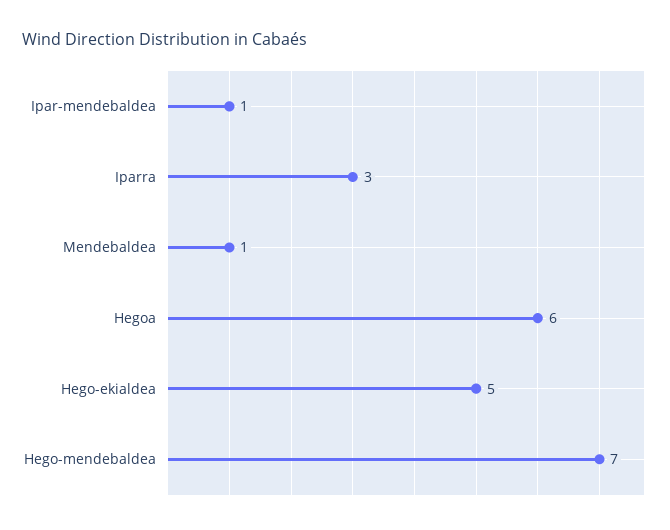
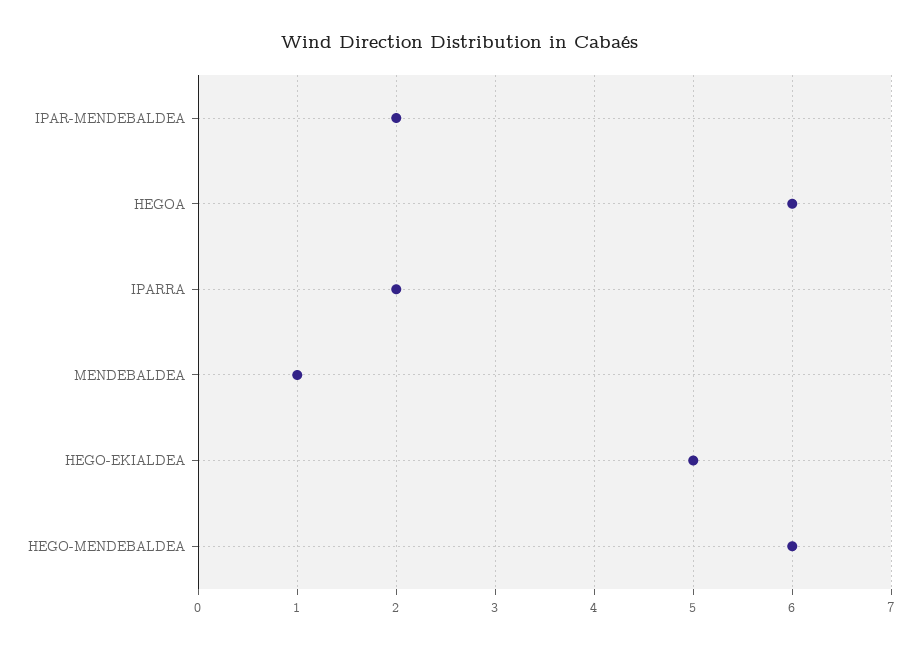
  {
-   "Ipar-mendebaldea": 1,
+   "Ipar-mendebaldea": 2,
-   "Iparra": 3,
+   "Iparra": 2,
    "Mendebaldea": 1,
    "Hegoa": 6,
    "Hego-ekialdea": 5,
-   "Hego-mendebaldea": 7
+   "Hego-mendebaldea": 6
  }

